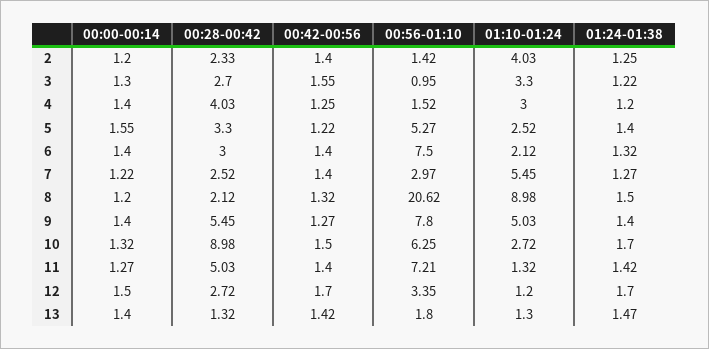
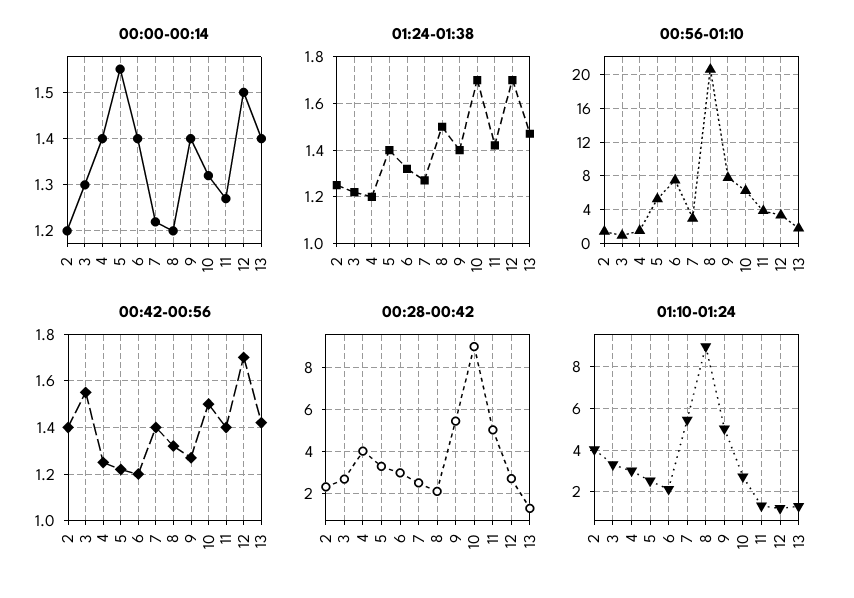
  {
    "00:00-00:14": {
      "2": 1.2,
      "3": 1.3,
      "4": 1.4,
      "5": 1.55,
      "6": 1.4,
      "7": 1.22,
      "8": 1.2,
      "9": 1.4,
      "10": 1.32,
      "11": 1.27,
      "12": 1.5,
      "13": 1.4
    },
    "00:28-00:42": {
      "2": 2.33,
      "3": 2.7,
      "4": 4.03,
      "5": 3.3,
      "6": 3,
      "7": 2.52,
      "8": 2.12,
      "9": 5.45,
      "10": 8.98,
      "11": 5.03,
      "12": 2.72,
      "13": 1.32
    },
    "00:42-00:56": {
      "2": 1.4,
      "3": 1.55,
      "4": 1.25,
      "5": 1.22,
-     "6": 1.4,
+     "6": 1.2,
      "7": 1.4,
      "8": 1.32,
      "9": 1.27,
      "10": 1.5,
      "11": 1.4,
      "12": 1.7,
      "13": 1.42
    },
    "00:56-01:10": {
      "2": 1.42,
      "3": 0.95,
      "4": 1.52,
      "5": 5.27,
      "6": 7.5,
      "7": 2.97,
      "8": 20.62,
      "9": 7.8,
      "10": 6.25,
-     "11": 7.21,
+     "11": 4,
      "12": 3.35,
      "13": 1.8
    },
    "01:10-01:24": {
      "2": 4.03,
      "3": 3.3,
      "4": 3,
      "5": 2.52,
      "6": 2.12,
      "7": 5.45,
      "8": 8.98,
      "9": 5.03,
      "10": 2.72,
      "11": 1.32,
      "12": 1.2,
      "13": 1.3
    },
    "01:24-01:38": {
      "2": 1.25,
      "3": 1.22,
      "4": 1.2,
      "5": 1.4,
      "6": 1.32,
      "7": 1.27,
      "8": 1.5,
      "9": 1.4,
      "10": 1.7,
      "11": 1.42,
      "12": 1.7,
      "13": 1.47
    }
  }

